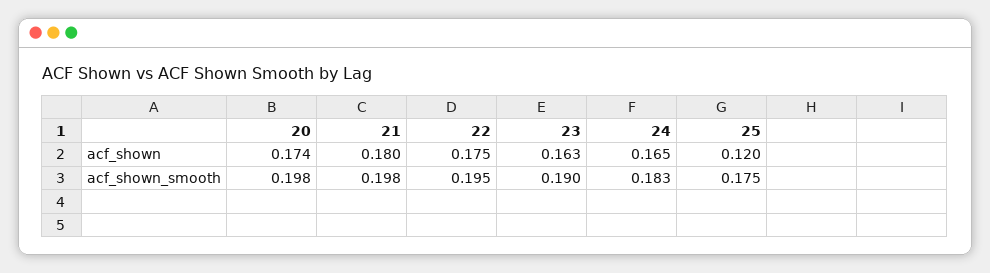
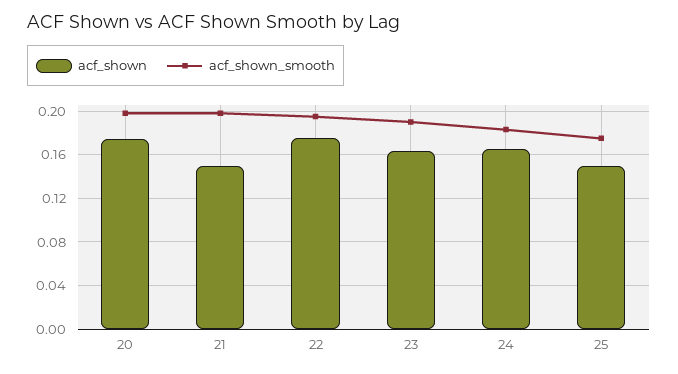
  {
    "acf_shown": {
      "20": 0.174,
-     "21": 0.18,
+     "21": 0.15,
      "22": 0.175,
      "23": 0.163,
      "24": 0.165,
-     "25": 0.12
+     "25": 0.15
    },
    "acf_shown_smooth": {
      "20": 0.198,
      "21": 0.198,
      "22": 0.195,
      "23": 0.19,
      "24": 0.183,
      "25": 0.175
    }
  }

